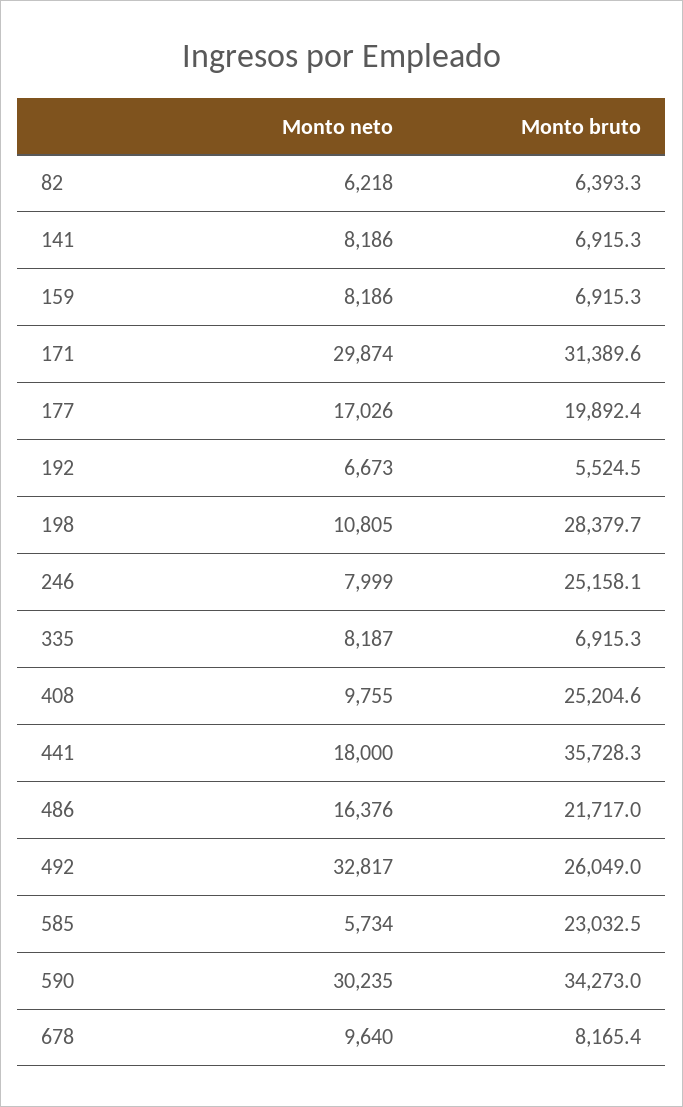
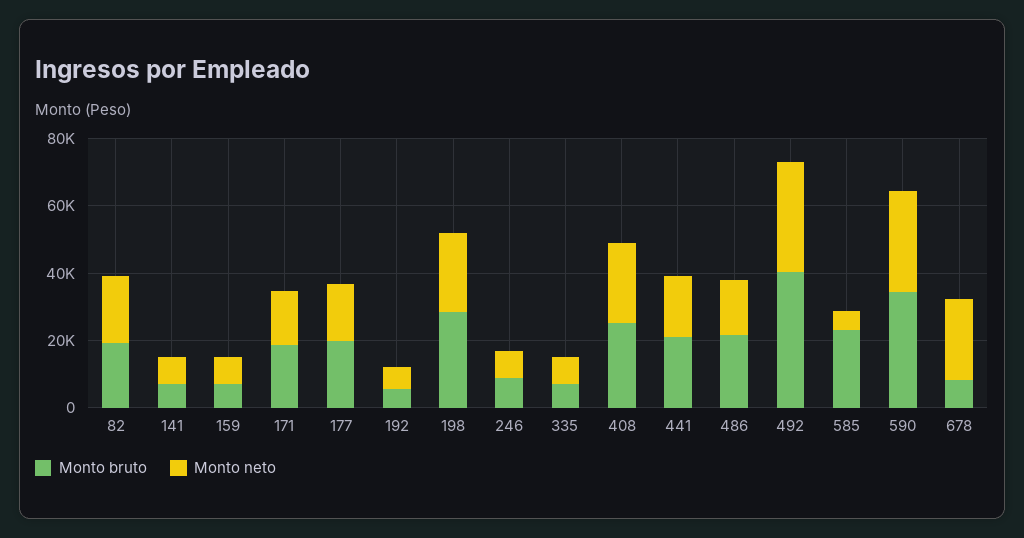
  {
    "Monto neto": {
-     "82": 6218,
+     "82": 20000,
      "141": 8186,
      "159": 8186,
-     "171": 29874,
+     "171": 15000,
      "177": 17026,
      "192": 6673,
-     "198": 10805,
+     "198": 25000,
      "246": 7999,
      "335": 8187,
-     "408": 9755,
+     "408": 25000,
      "441": 18000,
      "486": 16376,
      "492": 32817,
      "585": 5734,
      "590": 30235,
-     "678": 9640
+     "678": 25000
    },
    "Monto bruto": {
-     "82": 6393.3,
+     "82": 20000,
      "141": 6915.3,
      "159": 6915.3,
-     "171": 31389.6,
+     "171": 20000,
      "177": 19892.4,
      "192": 5524.5,
      "198": 28379.7,
-     "246": 25158.1,
+     "246": 10000,
      "335": 6915.3,
      "408": 25204.6,
-     "441": 35728.3,
+     "441": 20000,
      "486": 21717,
-     "492": 26049,
+     "492": 40000,
      "585": 23032.5,
      "590": 34273,
      "678": 8165.4
    }
  }

